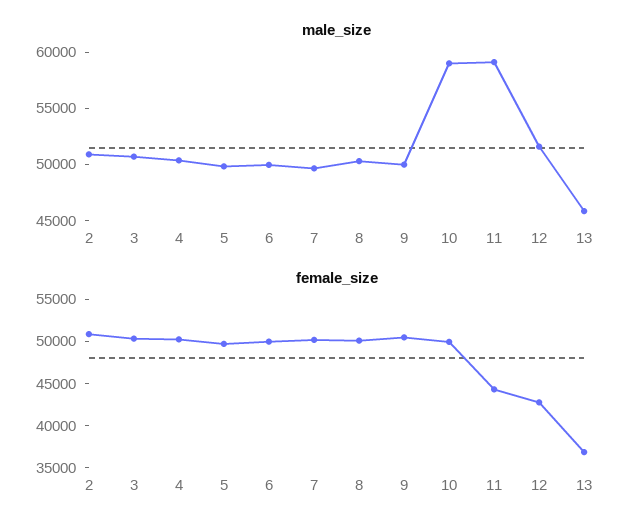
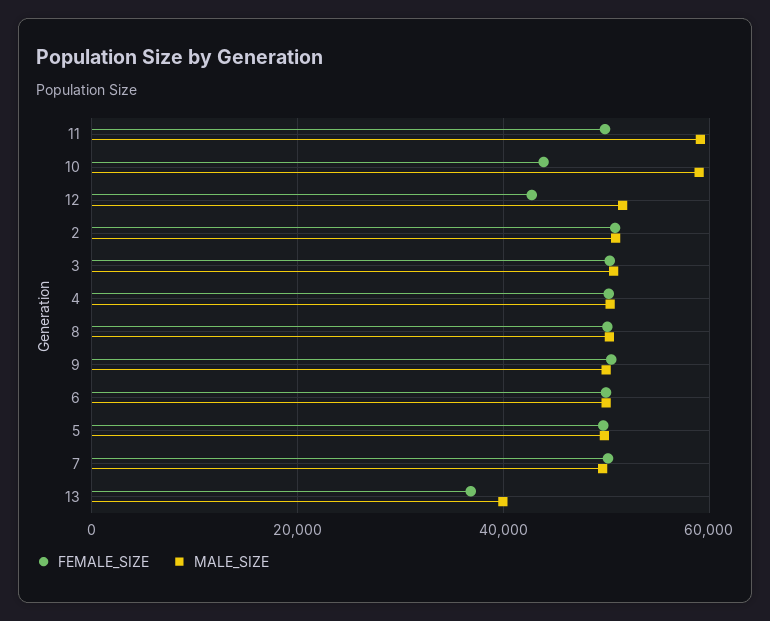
  {
    "male_size": {
      "2": 51000,
      "3": 51000,
      "4": 50000,
      "5": 50000,
      "6": 50000,
      "7": 50000,
      "8": 50000,
      "9": 50000,
      "10": 59000,
      "11": 59000,
      "12": 52000,
-     "13": 46000
+     "13": 40000
    },
    "female_size": {
      "2": 51000,
      "3": 50000,
      "4": 50000,
      "5": 50000,
      "6": 50000,
      "7": 50000,
      "8": 50000,
      "9": 50000,
-     "10": 50000,
+     "10": 44000,
-     "11": 44000,
+     "11": 50000,
      "12": 43000,
      "13": 37000
    }
  }

